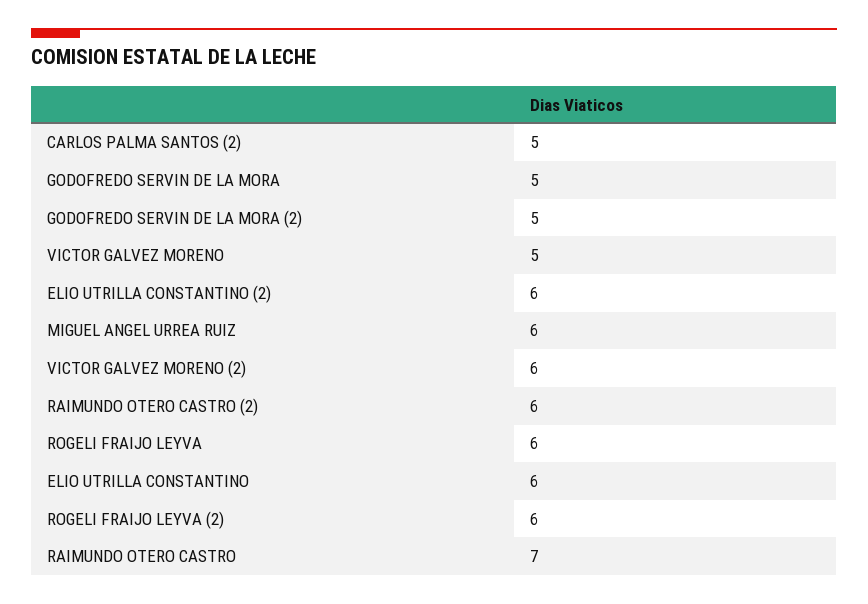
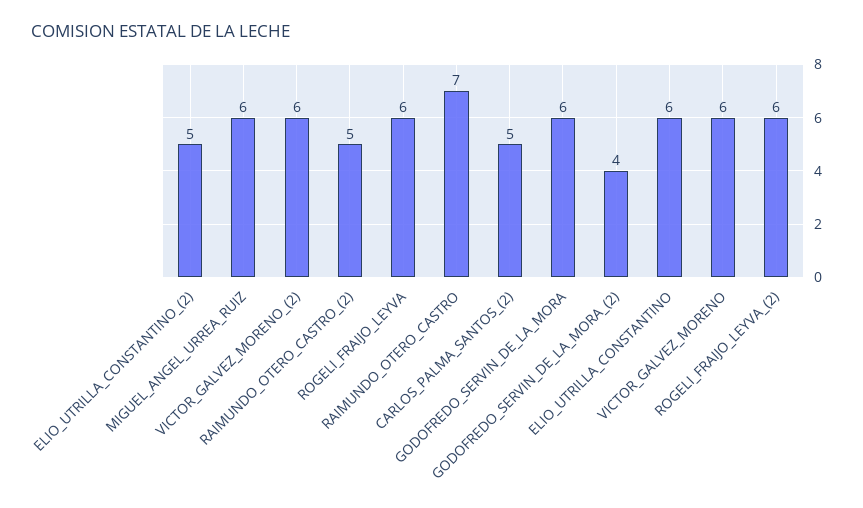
  {
    "CARLOS PALMA SANTOS (2)": 5,
-   "GODOFREDO SERVIN DE LA MORA": 5,
+   "GODOFREDO SERVIN DE LA MORA": 6,
-   "GODOFREDO SERVIN DE LA MORA (2)": 5,
+   "GODOFREDO SERVIN DE LA MORA (2)": 4,
-   "VICTOR GALVEZ MORENO": 5,
+   "VICTOR GALVEZ MORENO": 6,
-   "ELIO UTRILLA CONSTANTINO (2)": 6,
+   "ELIO UTRILLA CONSTANTINO (2)": 5,
    "MIGUEL ANGEL URREA RUIZ": 6,
    "VICTOR GALVEZ MORENO (2)": 6,
-   "RAIMUNDO OTERO CASTRO (2)": 6,
+   "RAIMUNDO OTERO CASTRO (2)": 5,
    "ROGELI FRAIJO LEYVA": 6,
    "ELIO UTRILLA CONSTANTINO": 6,
    "ROGELI FRAIJO LEYVA (2)": 6,
    "RAIMUNDO OTERO CASTRO": 7
  }

